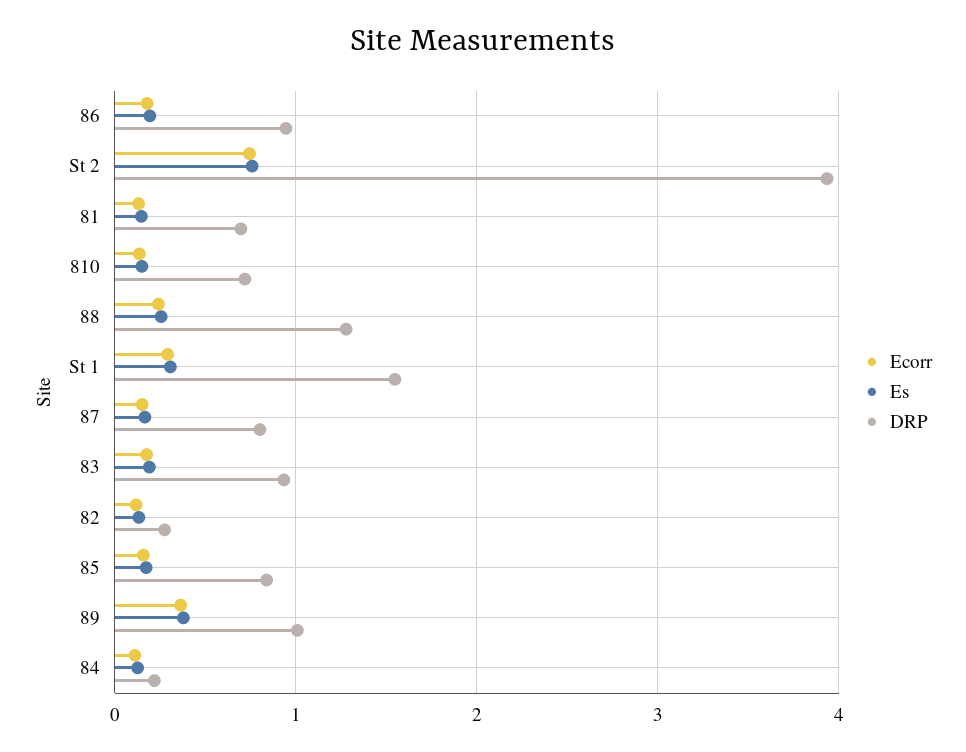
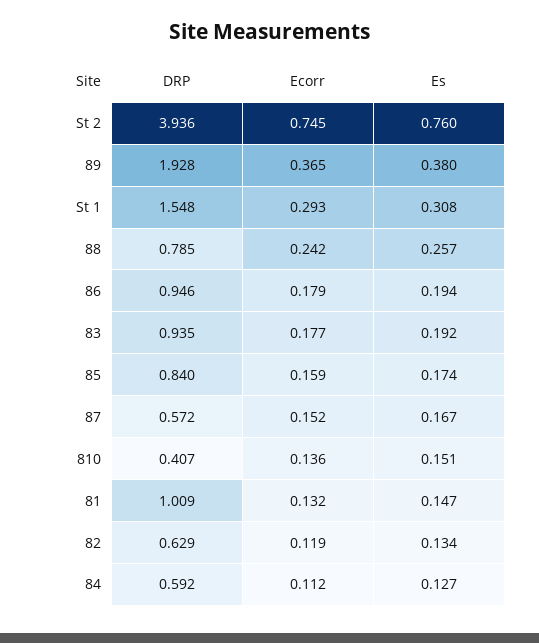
  {
    "Ecorr": {
      "86": 0.179,
      "St 2": 0.745,
      "81": 0.132,
      "810": 0.136,
      "88": 0.242,
      "St 1": 0.293,
      "87": 0.152,
      "83": 0.177,
      "82": 0.119,
      "85": 0.159,
      "89": 0.365,
      "84": 0.112
    },
    "Es": {
      "86": 0.194,
      "St 2": 0.76,
      "81": 0.147,
      "810": 0.151,
      "88": 0.257,
      "St 1": 0.308,
      "87": 0.167,
      "83": 0.192,
      "82": 0.134,
      "85": 0.174,
      "89": 0.38,
      "84": 0.127
    },
    "DRP": {
      "86": 0.946,
      "St 2": 3.936,
-     "81": 0.7,
+     "81": 1.009,
-     "810": 0.7,
+     "810": 0.407,
-     "88": 1.3,
+     "88": 0.785,
      "St 1": 1.548,
-     "87": 0.8,
+     "87": 0.572,
      "83": 0.935,
-     "82": 0.3,
+     "82": 0.629,
      "85": 0.84,
-     "89": 1,
+     "89": 1.928,
-     "84": 0.2
+     "84": 0.592
    }
  }

